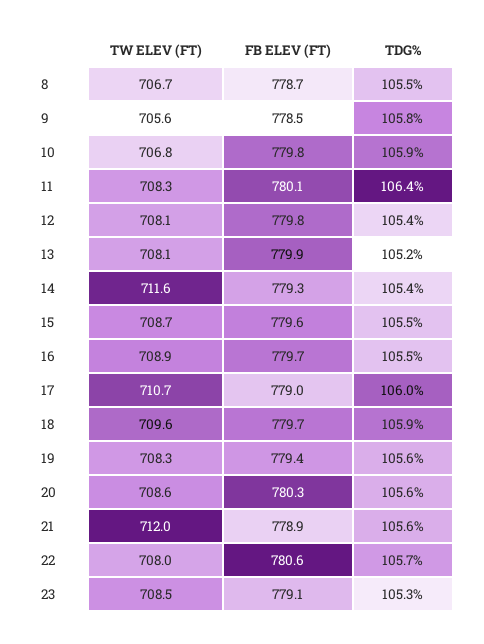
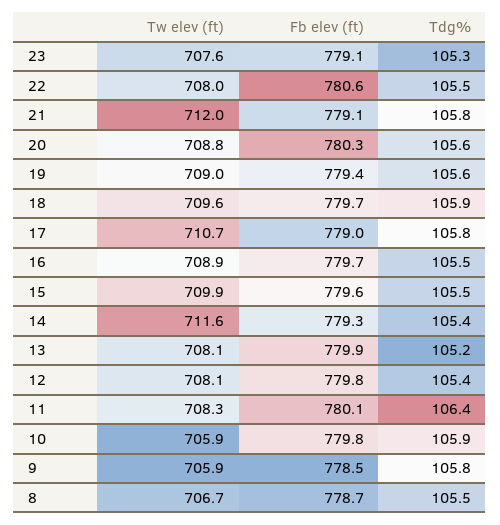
  {
    "TW ELEV (FT)": {
      "8": 706.7,
-     "9": 705.6,
+     "9": 705.9,
-     "10": 706.8,
+     "10": 705.9,
      "11": 708.3,
      "12": 708.1,
      "13": 708.1,
      "14": 711.6,
-     "15": 708.7,
+     "15": 709.9,
      "16": 708.9,
      "17": 710.7,
      "18": 709.6,
-     "19": 708.3,
+     "19": 709,
-     "20": 708.6,
+     "20": 708.8,
      "21": 712,
      "22": 708,
-     "23": 708.5
+     "23": 707.6
    },
    "FB ELEV (FT)": {
      "8": 778.7,
      "9": 778.5,
      "10": 779.8,
      "11": 780.1,
      "12": 779.8,
      "13": 779.9,
      "14": 779.3,
      "15": 779.6,
      "16": 779.7,
      "17": 779,
      "18": 779.7,
      "19": 779.4,
      "20": 780.3,
-     "21": 778.9,
+     "21": 779.1,
      "22": 780.6,
      "23": 779.1
    },
    "TDG%": {
      "8": 105.5,
      "9": 105.8,
      "10": 105.9,
      "11": 106.4,
      "12": 105.4,
      "13": 105.2,
      "14": 105.4,
      "15": 105.5,
      "16": 105.5,
-     "17": 106,
+     "17": 105.8,
      "18": 105.9,
      "19": 105.6,
      "20": 105.6,
-     "21": 105.6,
+     "21": 105.8,
-     "22": 105.7,
+     "22": 105.5,
      "23": 105.3
    }
  }

